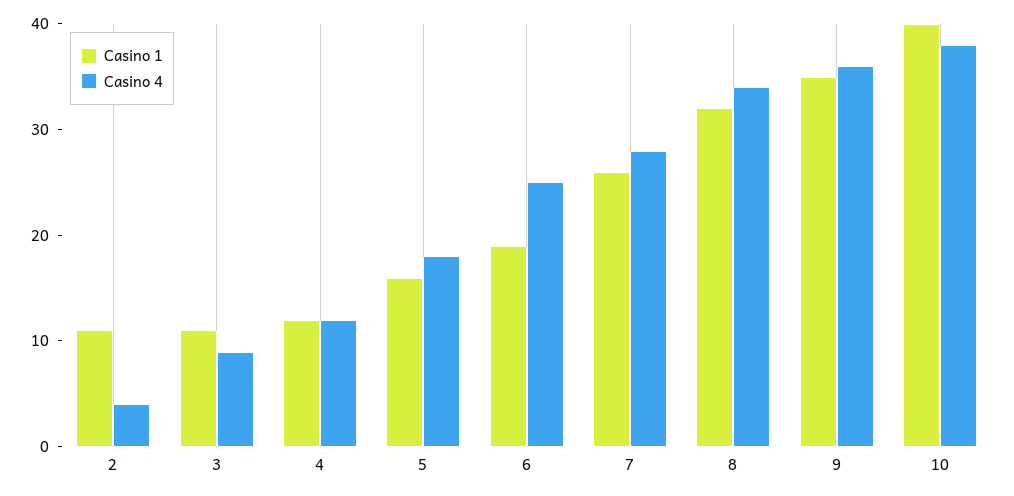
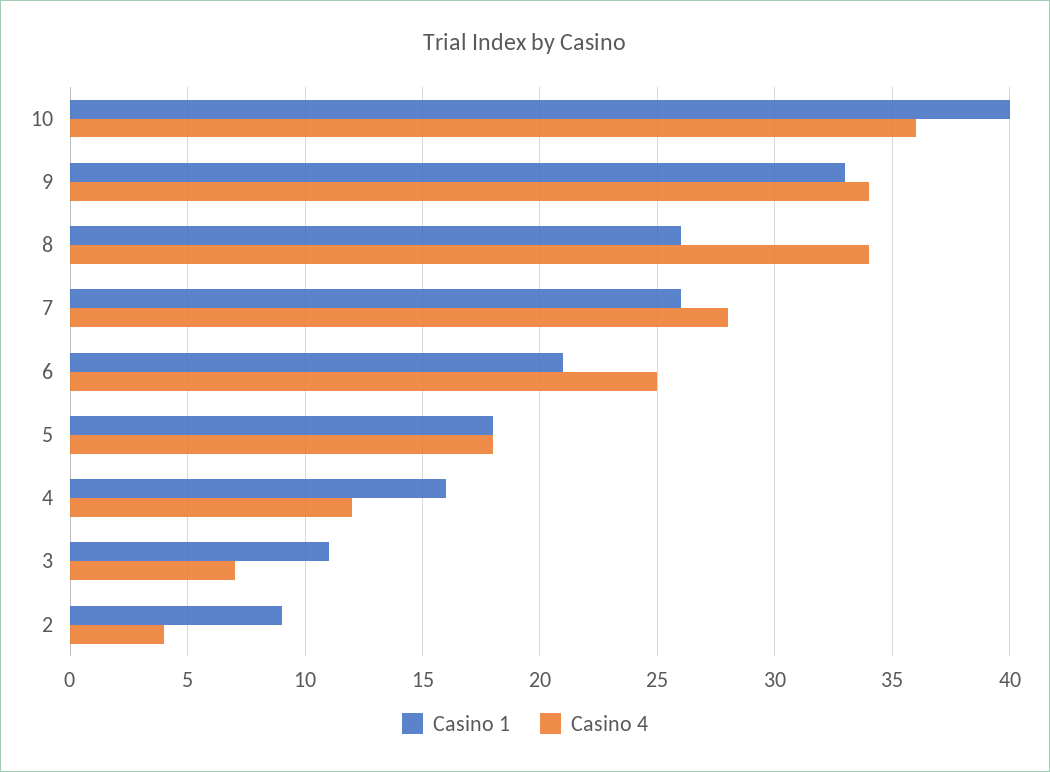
  {
    "Casino 1": {
-     "2": 11,
+     "2": 9,
      "3": 11,
-     "4": 12,
+     "4": 16,
-     "5": 16,
+     "5": 18,
-     "6": 19,
+     "6": 21,
      "7": 26,
-     "8": 32,
+     "8": 26,
-     "9": 35,
+     "9": 33,
      "10": 40
    },
    "Casino 4": {
      "2": 4,
-     "3": 9,
+     "3": 7,
      "4": 12,
      "5": 18,
      "6": 25,
      "7": 28,
      "8": 34,
-     "9": 36,
+     "9": 34,
-     "10": 38
+     "10": 36
    }
  }

